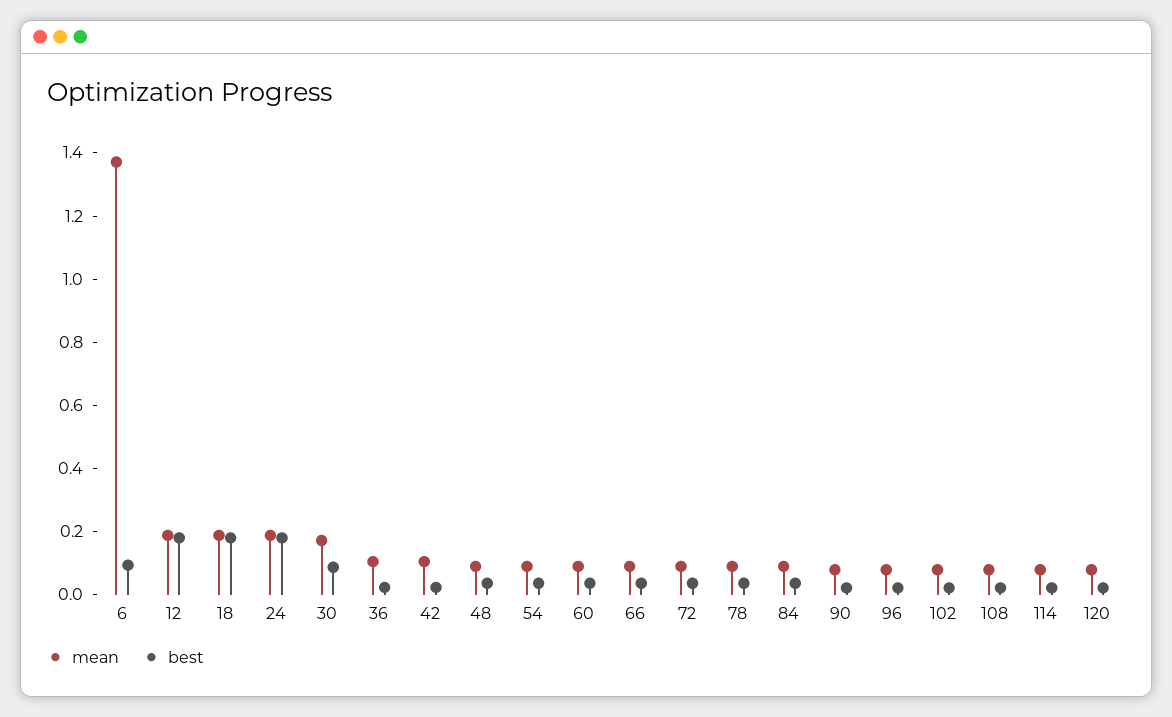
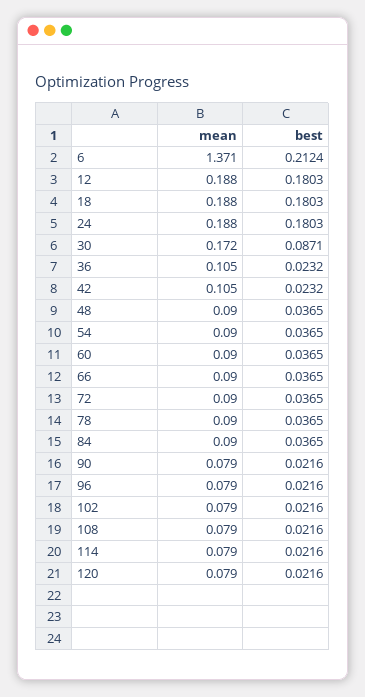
  {
    "mean": {
      "6": 1.371,
      "12": 0.188,
      "18": 0.188,
      "24": 0.188,
      "30": 0.172,
      "36": 0.105,
      "42": 0.105,
      "48": 0.09,
      "54": 0.09,
      "60": 0.09,
      "66": 0.09,
      "72": 0.09,
      "78": 0.09,
      "84": 0.09,
      "90": 0.079,
      "96": 0.079,
      "102": 0.079,
      "108": 0.079,
      "114": 0.079,
      "120": 0.079
    },
    "best": {
-     "6": 0.1,
+     "6": 0.2124,
      "12": 0.1803,
      "18": 0.1803,
      "24": 0.1803,
      "30": 0.0871,
      "36": 0.0232,
      "42": 0.0232,
      "48": 0.0365,
      "54": 0.0365,
      "60": 0.0365,
      "66": 0.0365,
      "72": 0.0365,
      "78": 0.0365,
      "84": 0.0365,
      "90": 0.0216,
      "96": 0.0216,
      "102": 0.0216,
      "108": 0.0216,
      "114": 0.0216,
      "120": 0.0216
    }
  }

